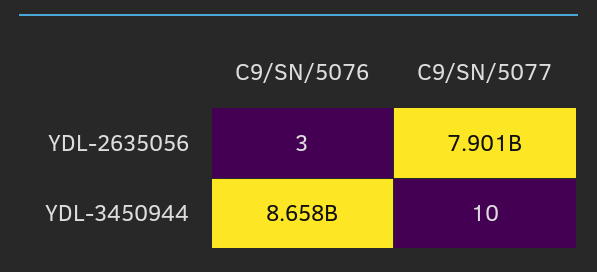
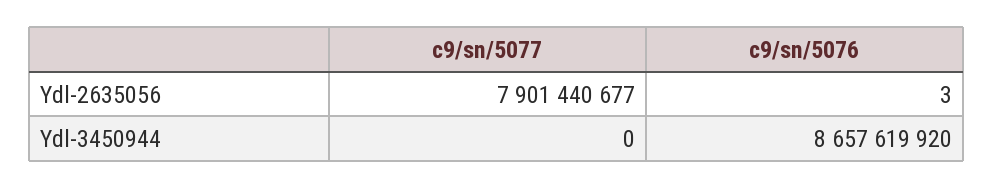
  {
    "C9/SN/5076": {
      "YDL-2635056": 3,
      "YDL-3450944": 8657619920
    },
    "C9/SN/5077": {
      "YDL-2635056": 7901440677,
-     "YDL-3450944": 10
+     "YDL-3450944": 0
    }
  }

